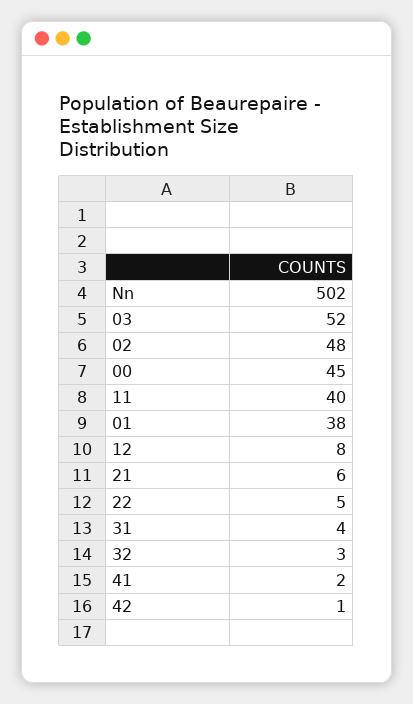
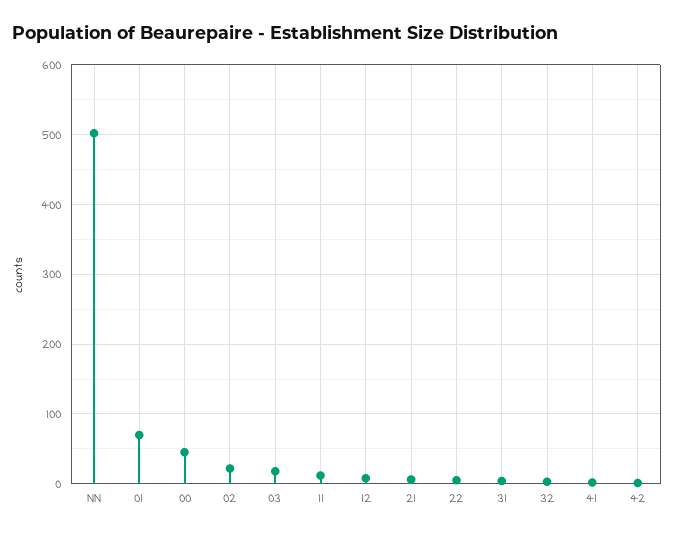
  {
    "Nn": 502,
-   "03": 52,
+   "03": 20,
-   "02": 48,
+   "02": 20,
    "00": 45,
-   "11": 40,
+   "11": 10,
-   "01": 38,
+   "01": 70,
    "12": 8,
    "21": 6,
    "22": 5,
    "31": 4,
    "32": 3,
    "41": 2,
    "42": 1
  }

